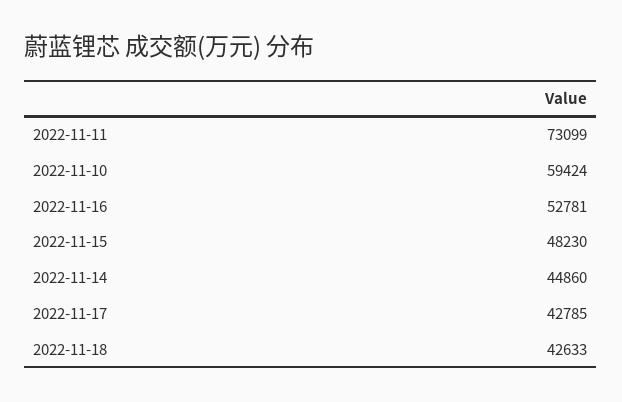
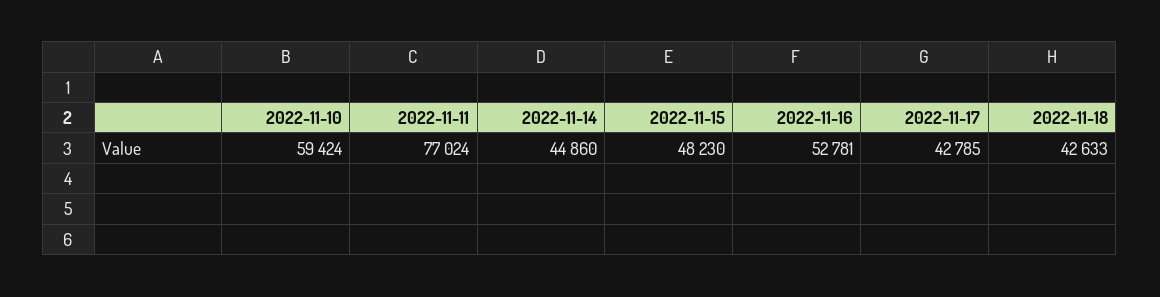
  {
-   "2022-11-11": 73099,
+   "2022-11-11": 77024,
    "2022-11-10": 59424,
    "2022-11-16": 52781,
    "2022-11-15": 48230,
    "2022-11-14": 44860,
    "2022-11-17": 42785,
    "2022-11-18": 42633
  }

